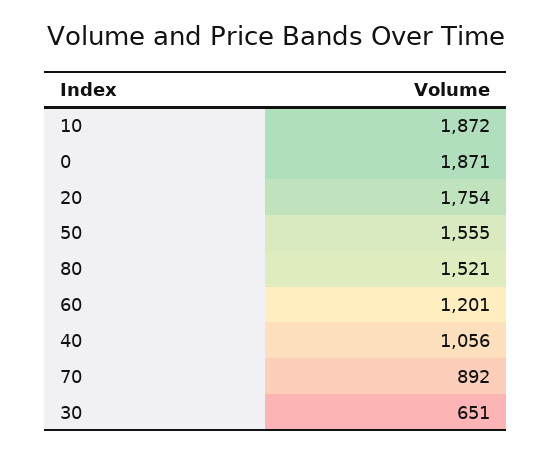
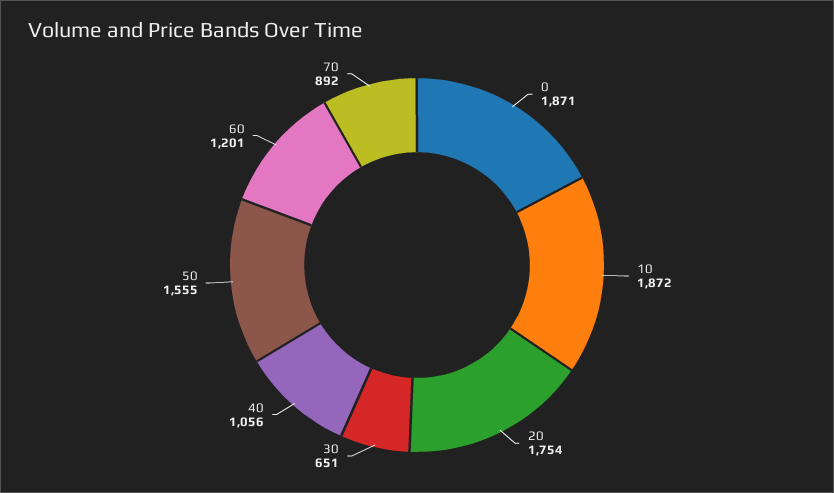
  {
    "10": 1872,
    "0": 1871,
    "20": 1754,
    "50": 1555,
-   "80": 1521,
    "60": 1201,
    "40": 1056,
    "70": 892,
    "30": 651
  }

